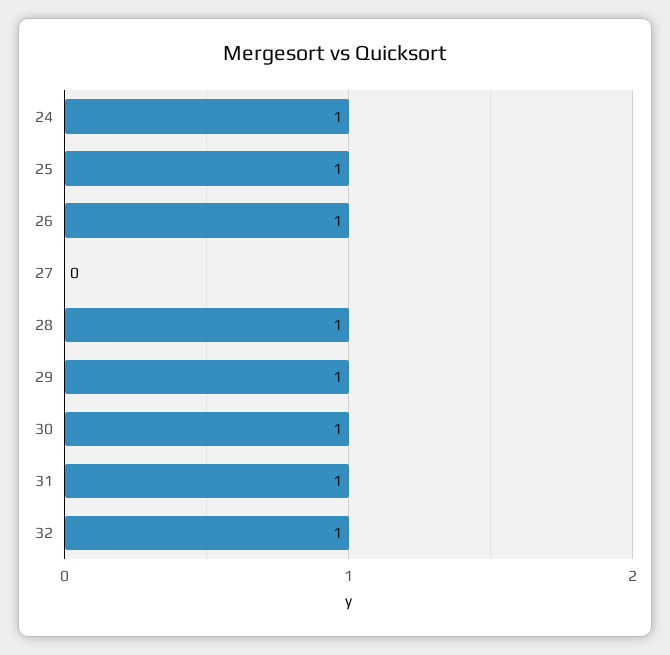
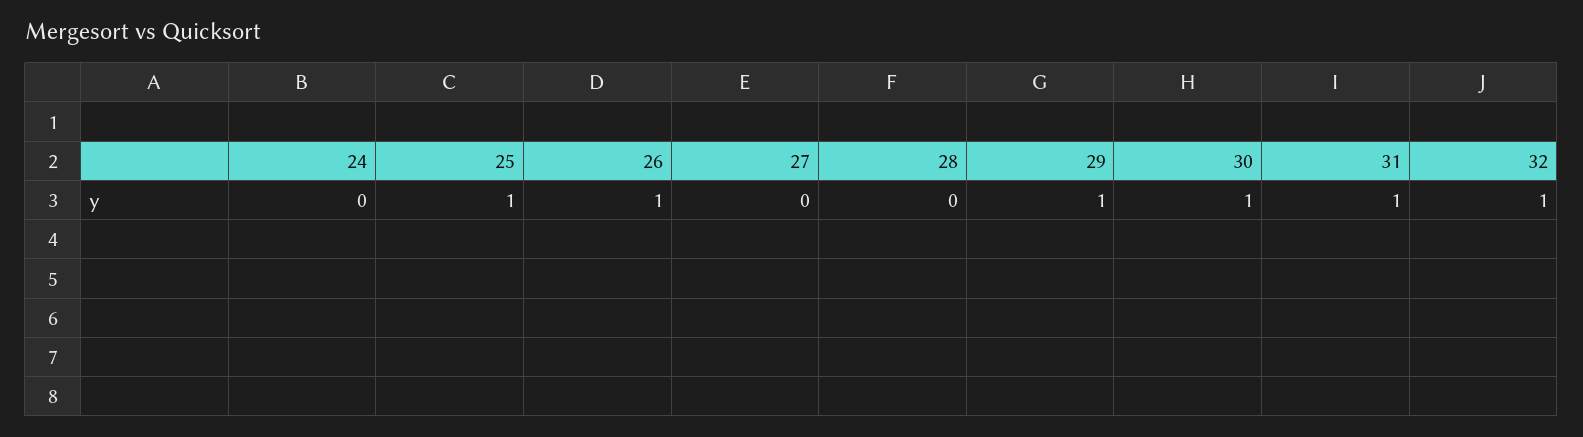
  {
-   "24": 1,
+   "24": 0,
    "25": 1,
    "26": 1,
    "27": 0,
-   "28": 1,
+   "28": 0,
    "29": 1,
    "30": 1,
    "31": 1,
    "32": 1
  }

